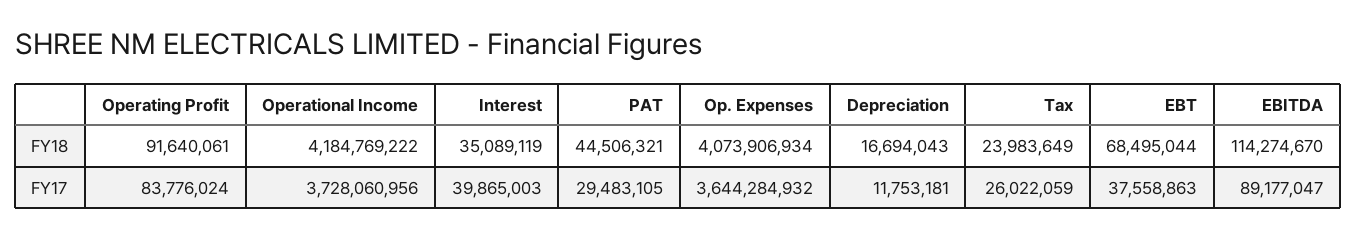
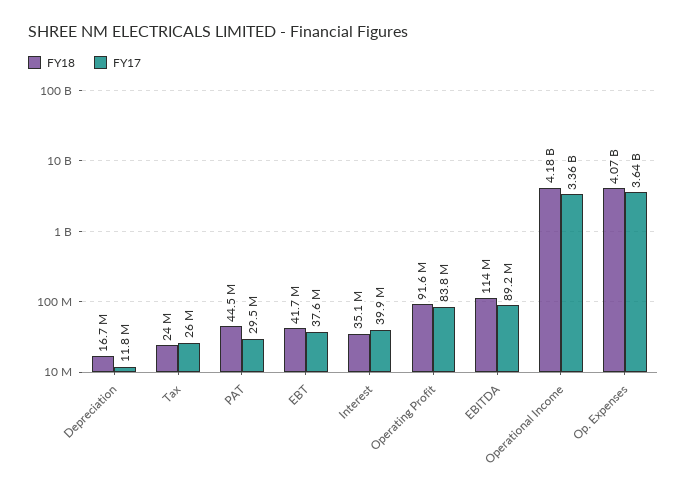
  {
    "FY18": {
      "Operating Profit": 91640061,
      "Operational Income": 4184769222,
      "Interest": 35089119,
      "PAT": 44506321,
      "Op. Expenses": 4073906934,
      "Depreciation": 16694043,
      "Tax": 23983649,
-     "EBT": 68495044,
+     "EBT": 41700000,
      "EBITDA": 114274670
    },
    "FY17": {
      "Operating Profit": 83776024,
-     "Operational Income": 3728060956,
+     "Operational Income": 3360000000,
      "Interest": 39865003,
      "PAT": 29483105,
      "Op. Expenses": 3644284932,
      "Depreciation": 11753181,
      "Tax": 26022059,
      "EBT": 37558863,
      "EBITDA": 89177047
    }
  }

